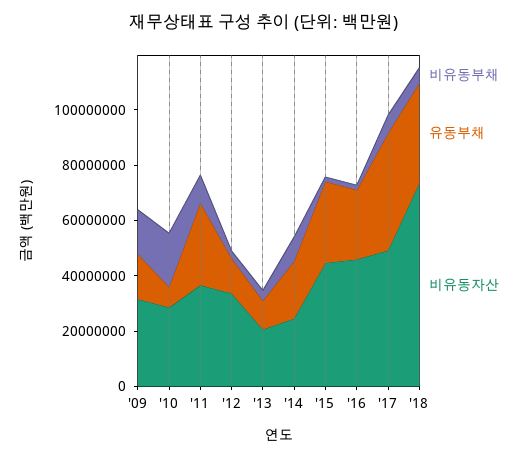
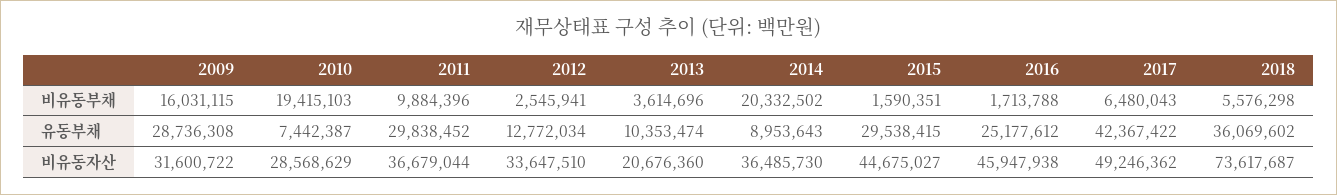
  {
    "비유동부채": {
      "'09": 16031115,
      "'10": 19415103,
      "'11": 9884396,
      "'12": 2545941,
      "'13": 3614696,
-     "'14": 10000000,
+     "'14": 20332502,
      "'15": 1590351,
      "'16": 1713788,
      "'17": 6480043,
      "'18": 5576298
    },
    "유동부채": {
-     "'09": 15000000,
+     "'09": 28736308,
      "'10": 7442387,
      "'11": 29838452,
      "'12": 12772034,
      "'13": 10353474,
-     "'14": 20000000,
+     "'14": 8953643,
      "'15": 29538415,
      "'16": 25177612,
      "'17": 42367422,
      "'18": 36069602
    },
    "비유동자산": {
      "'09": 31600722,
      "'10": 28568629,
      "'11": 36679044,
      "'12": 33647510,
      "'13": 20676360,
-     "'14": 25000000,
+     "'14": 36485730,
      "'15": 44675027,
      "'16": 45947938,
      "'17": 49246362,
      "'18": 73617687
    }
  }

